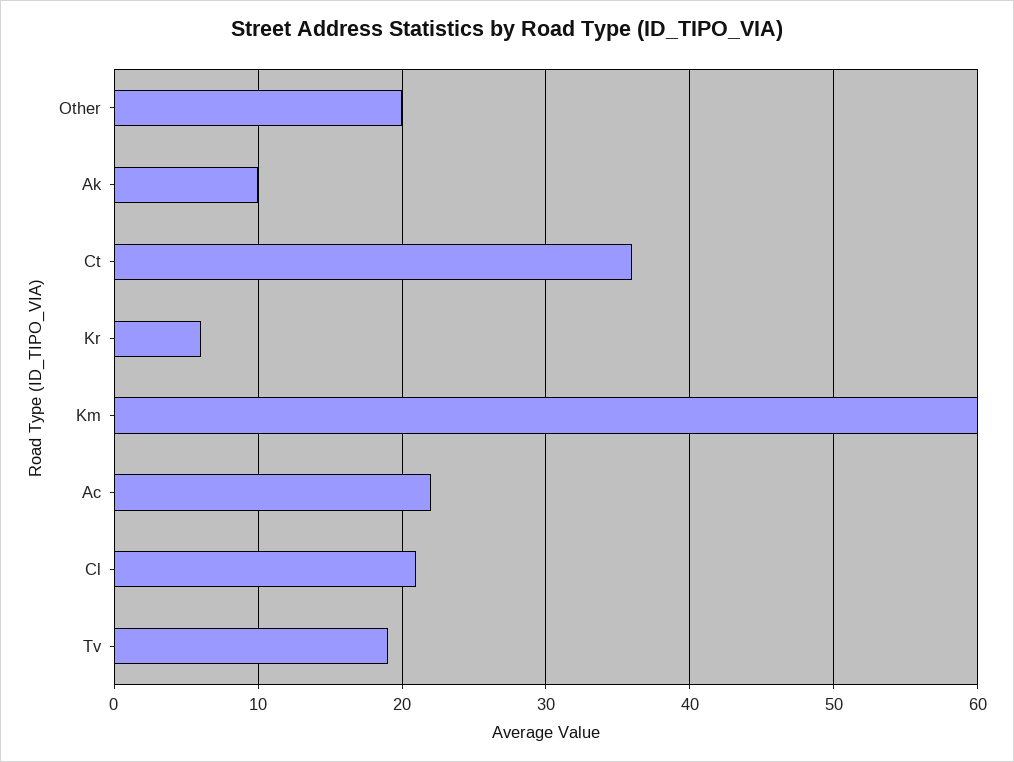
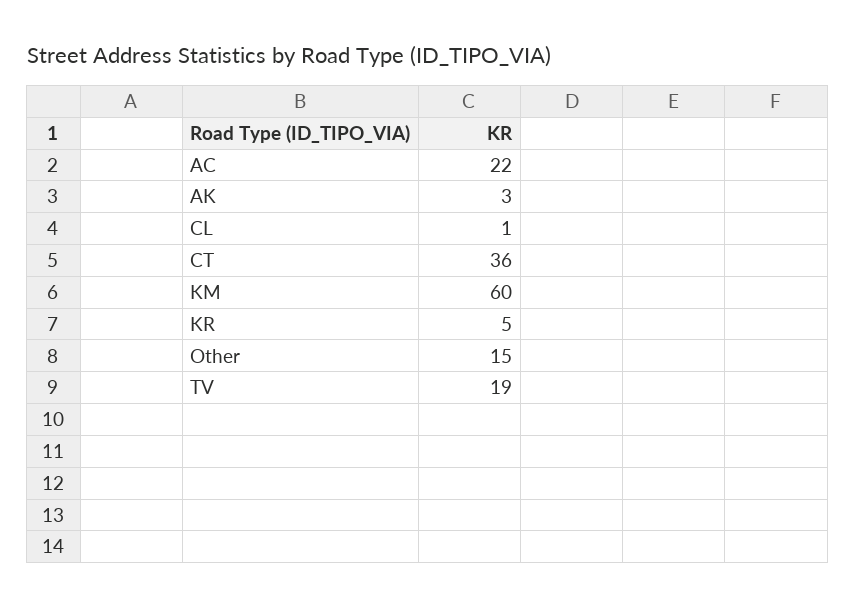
  {
-   "Other": 20,
+   "Other": 15,
-   "Ak": 10,
+   "Ak": 3,
    "Ct": 36,
-   "Kr": 6,
+   "Kr": 5,
    "Km": 60,
    "Ac": 22,
-   "Cl": 21,
+   "Cl": 1,
    "Tv": 19
  }

